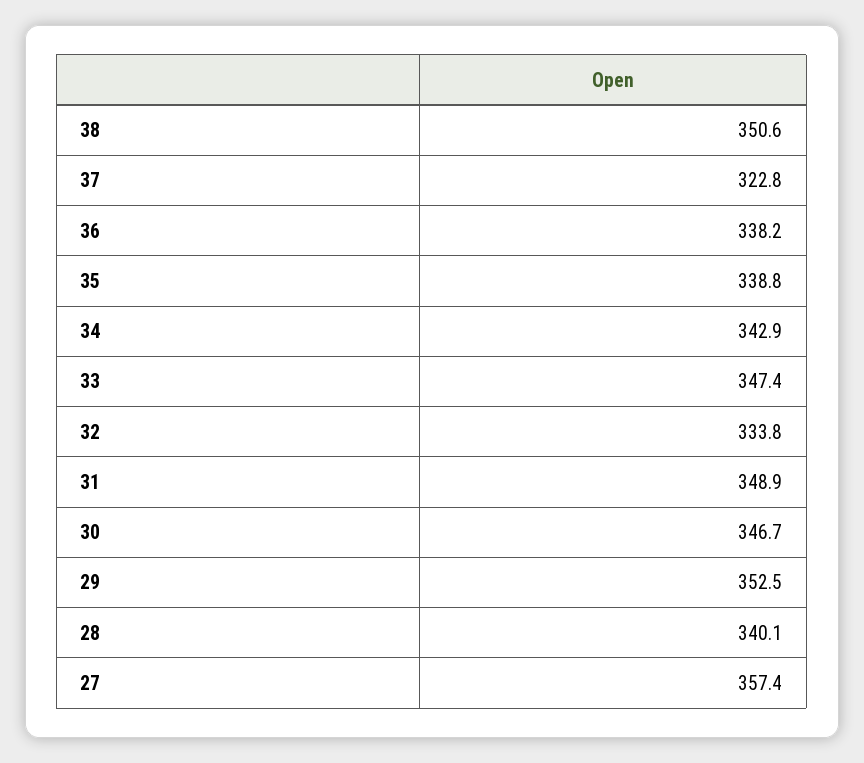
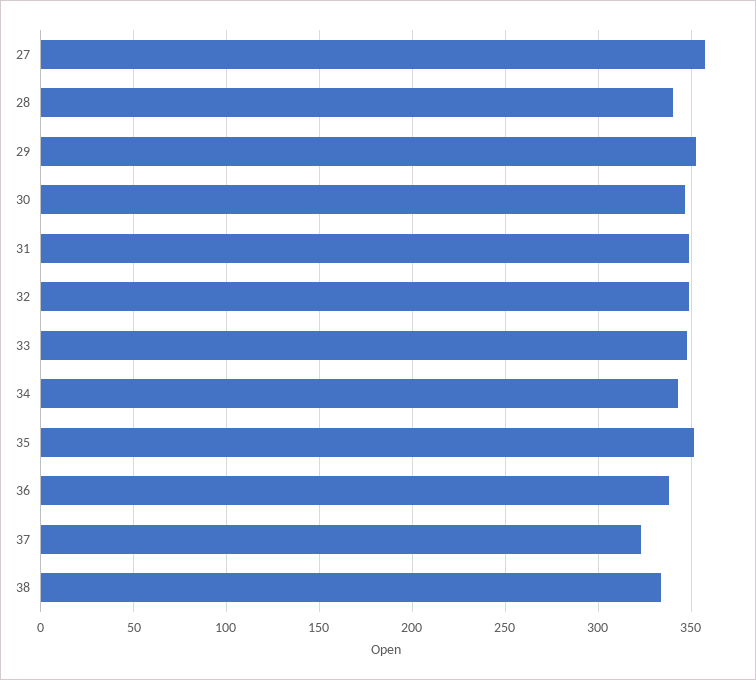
  {
-   "38": 350.6,
+   "38": 335,
    "37": 322.8,
    "36": 338.2,
-   "35": 338.8,
+   "35": 350,
    "34": 342.9,
    "33": 347.4,
-   "32": 333.8,
+   "32": 350,
    "31": 348.9,
    "30": 346.7,
    "29": 352.5,
    "28": 340.1,
    "27": 357.4
  }

